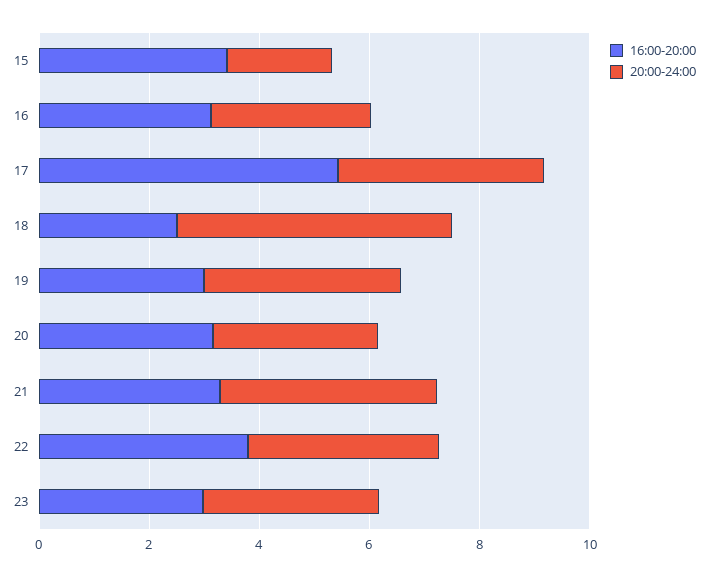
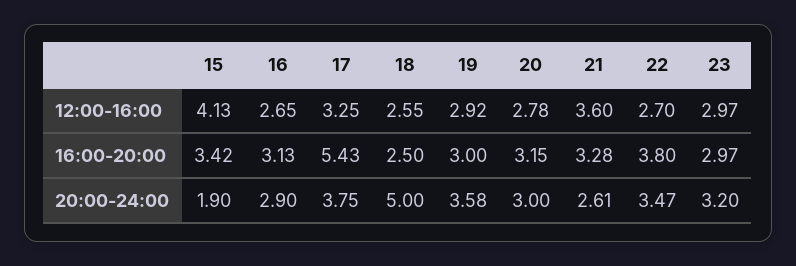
  {
    "16:00-20:00": {
      "15": 3.42,
      "16": 3.13,
      "17": 5.43,
      "18": 2.5,
      "19": 3,
      "20": 3.15,
      "21": 3.28,
      "22": 3.8,
      "23": 2.97
    },
    "20:00-24:00": {
      "15": 1.9,
      "16": 2.9,
      "17": 3.75,
      "18": 5,
      "19": 3.58,
      "20": 3,
-     "21": 4,
+     "21": 2.61,
      "22": 3.47,
      "23": 3.2
-   }
+   },
+   "12:00-16:00": {
+     "15": 4.13,
+     "16": 2.65,
+     "17": 3.25,
+     "18": 2.55,
+     "19": 2.92,
+     "20": 2.78,
+     "21": 3.6,
+     "22": 2.7,
+     "23": 2.97
+   }
  }

